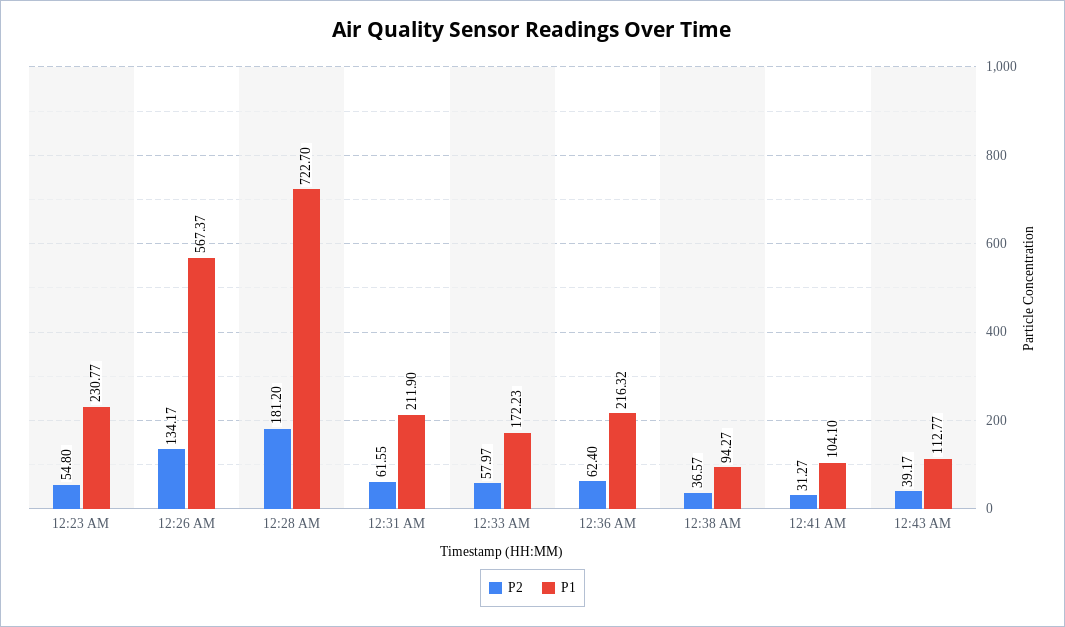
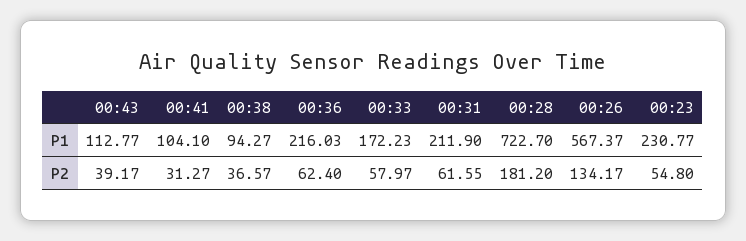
  {
    "P2": {
      "12:23 AM": 54.8,
      "12:26 AM": 134.17,
      "12:28 AM": 181.2,
      "12:31 AM": 61.55,
      "12:33 AM": 57.97,
      "12:36 AM": 62.4,
      "12:38 AM": 36.57,
      "12:41 AM": 31.27,
      "12:43 AM": 39.17
    },
    "P1": {
      "12:23 AM": 230.77,
      "12:26 AM": 567.37,
      "12:28 AM": 722.7,
      "12:31 AM": 211.9,
      "12:33 AM": 172.23,
-     "12:36 AM": 216.32,
+     "12:36 AM": 216.03,
      "12:38 AM": 94.27,
      "12:41 AM": 104.1,
      "12:43 AM": 112.77
    }
  }

